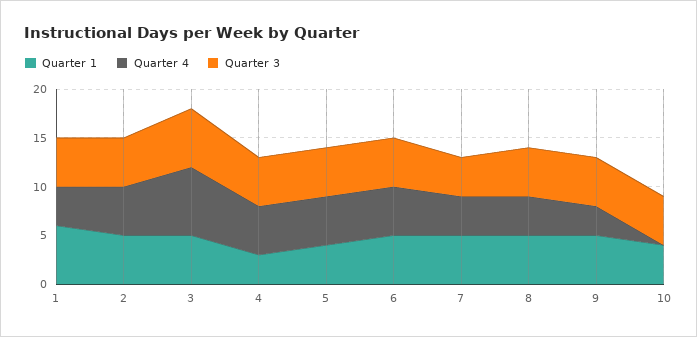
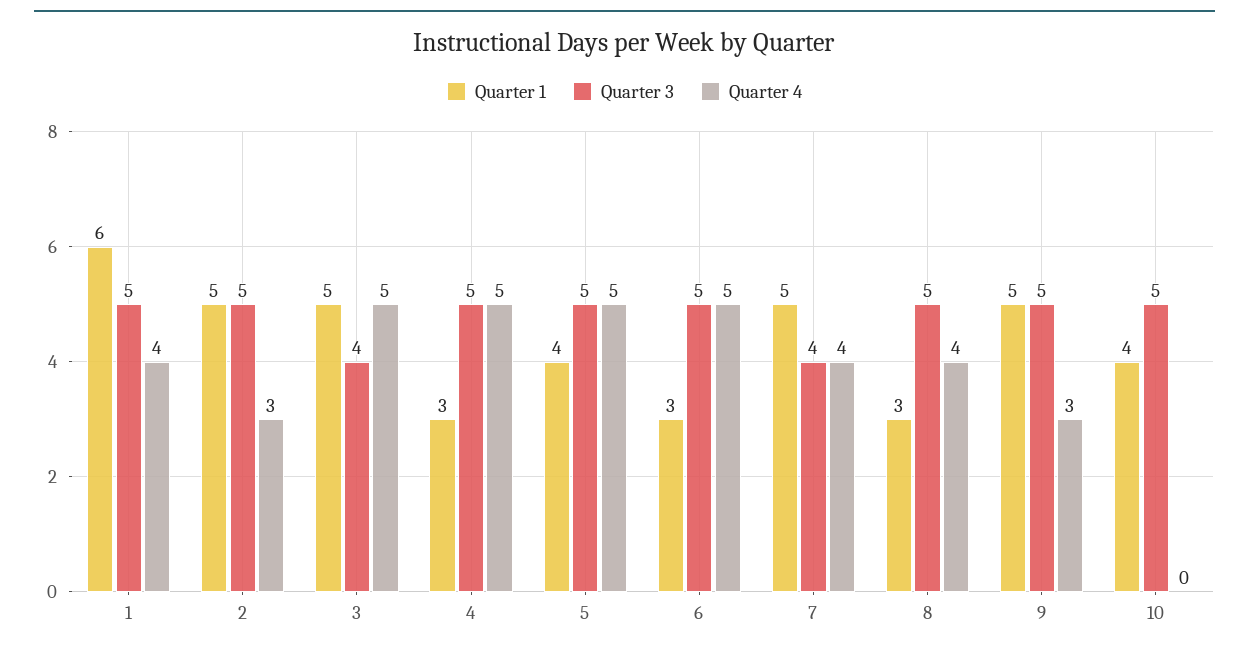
  {
    "Quarter 1": {
      "1": 6,
      "2": 5,
      "3": 5,
      "4": 3,
      "5": 4,
-     "6": 5,
+     "6": 3,
      "7": 5,
-     "8": 5,
+     "8": 3,
      "9": 5,
      "10": 4
    },
    "Quarter 4": {
      "1": 4,
-     "2": 5,
+     "2": 3,
-     "3": 7,
+     "3": 5,
      "4": 5,
      "5": 5,
      "6": 5,
      "7": 4,
      "8": 4,
      "9": 3,
      "10": 0
    },
    "Quarter 3": {
      "1": 5,
      "2": 5,
-     "3": 6,
+     "3": 4,
      "4": 5,
      "5": 5,
      "6": 5,
      "7": 4,
      "8": 5,
      "9": 5,
      "10": 5
    }
  }

